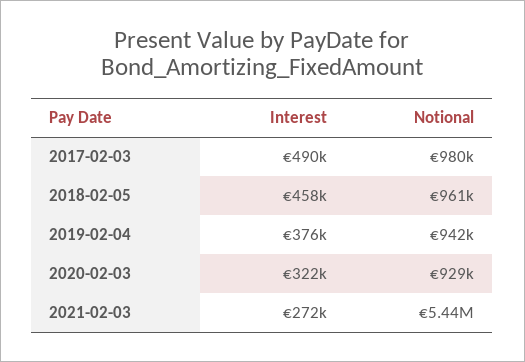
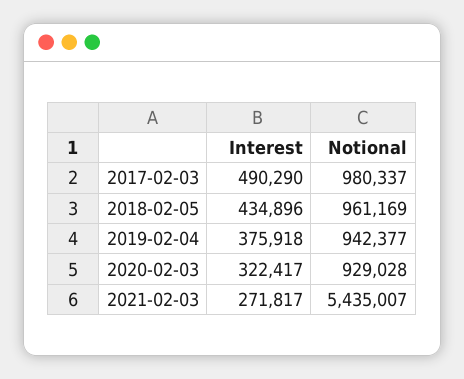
  {
    "Interest": {
      "2017-02-03": 490290,
-     "2018-02-05": 458000,
+     "2018-02-05": 434896,
      "2019-02-04": 375918,
      "2020-02-03": 322417,
      "2021-02-03": 271817
    },
    "Notional": {
      "2017-02-03": 980337,
      "2018-02-05": 961169,
      "2019-02-04": 942377,
      "2020-02-03": 929028,
      "2021-02-03": 5435007
    }
  }

